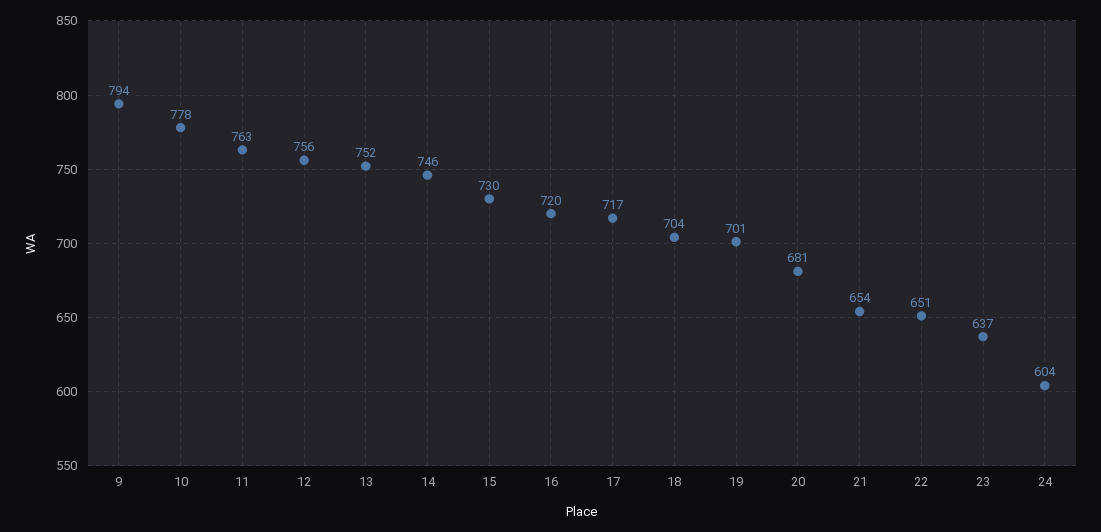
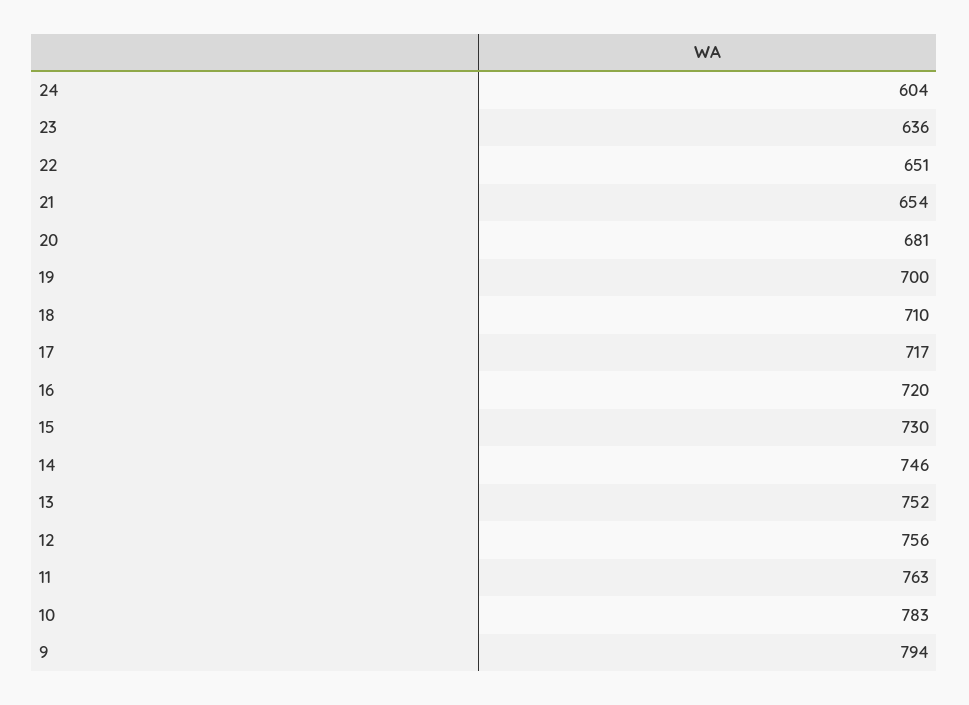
  {
    "9": 794,
-   "10": 778,
+   "10": 783,
    "11": 763,
    "12": 756,
    "13": 752,
    "14": 746,
    "15": 730,
    "16": 720,
    "17": 717,
-   "18": 704,
+   "18": 710,
-   "19": 701,
+   "19": 700,
    "20": 681,
    "21": 654,
    "22": 651,
-   "23": 637,
+   "23": 636,
    "24": 604
  }

